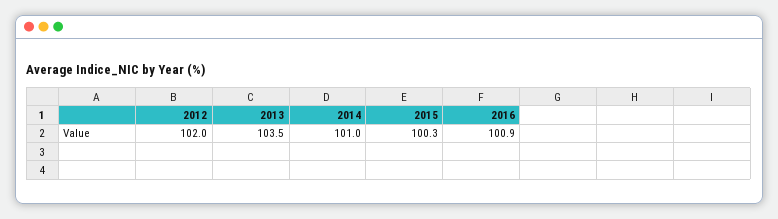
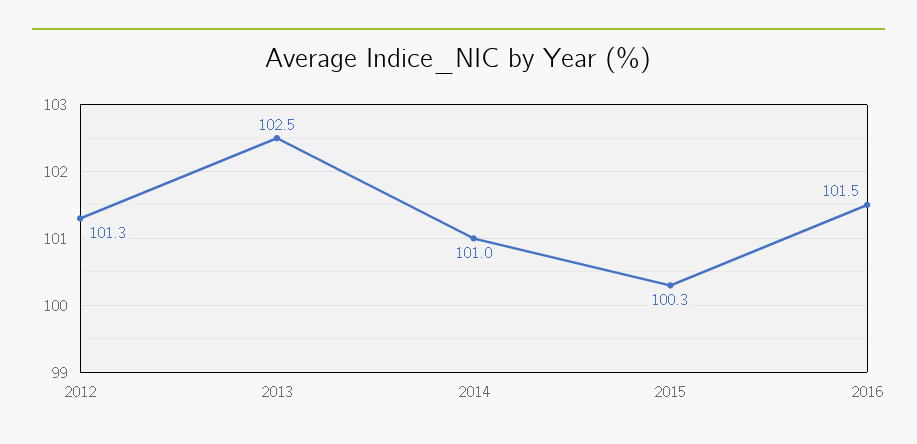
  {
-   "2012": 102,
+   "2012": 101.3,
-   "2013": 103.5,
+   "2013": 102.5,
    "2014": 101,
    "2015": 100.3,
-   "2016": 100.9
+   "2016": 101.5
  }

